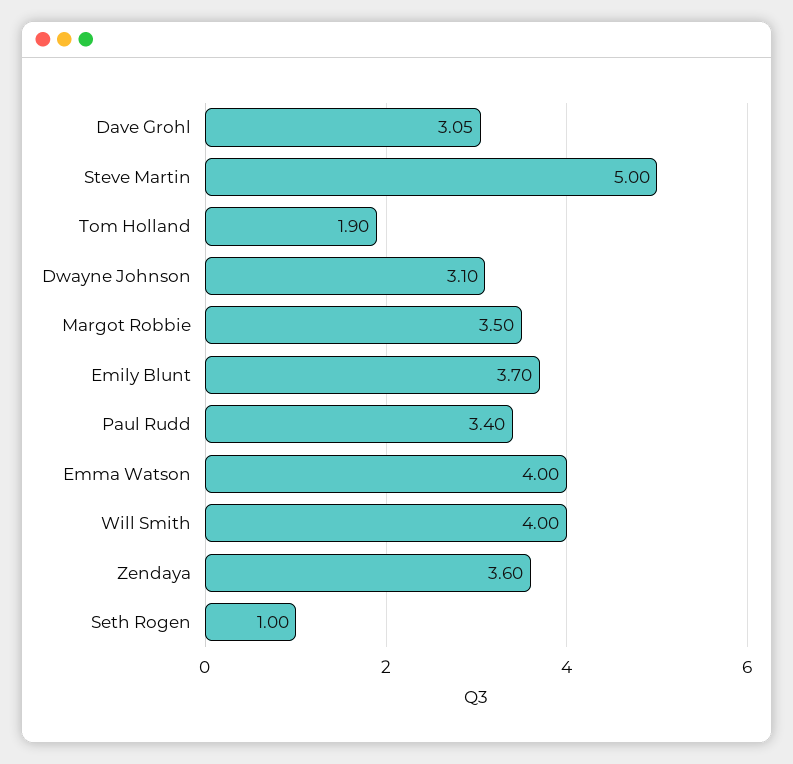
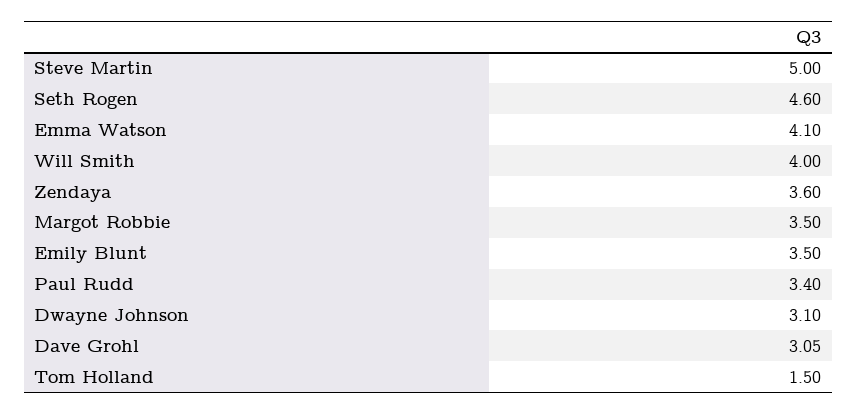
  {
    "Dave Grohl": 3.05,
    "Steve Martin": 5,
-   "Tom Holland": 1.9,
+   "Tom Holland": 1.5,
    "Dwayne Johnson": 3.1,
    "Margot Robbie": 3.5,
-   "Emily Blunt": 3.7,
+   "Emily Blunt": 3.5,
    "Paul Rudd": 3.4,
-   "Emma Watson": 4,
+   "Emma Watson": 4.1,
    "Will Smith": 4,
    "Zendaya": 3.6,
-   "Seth Rogen": 1
+   "Seth Rogen": 4.6
  }

